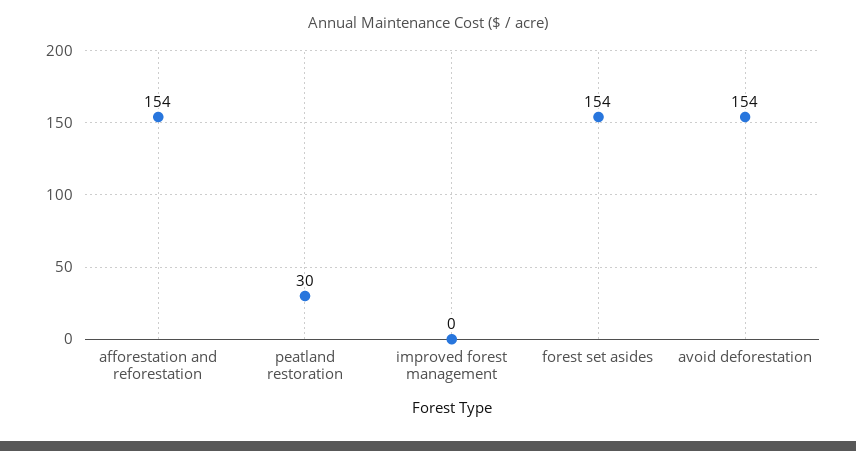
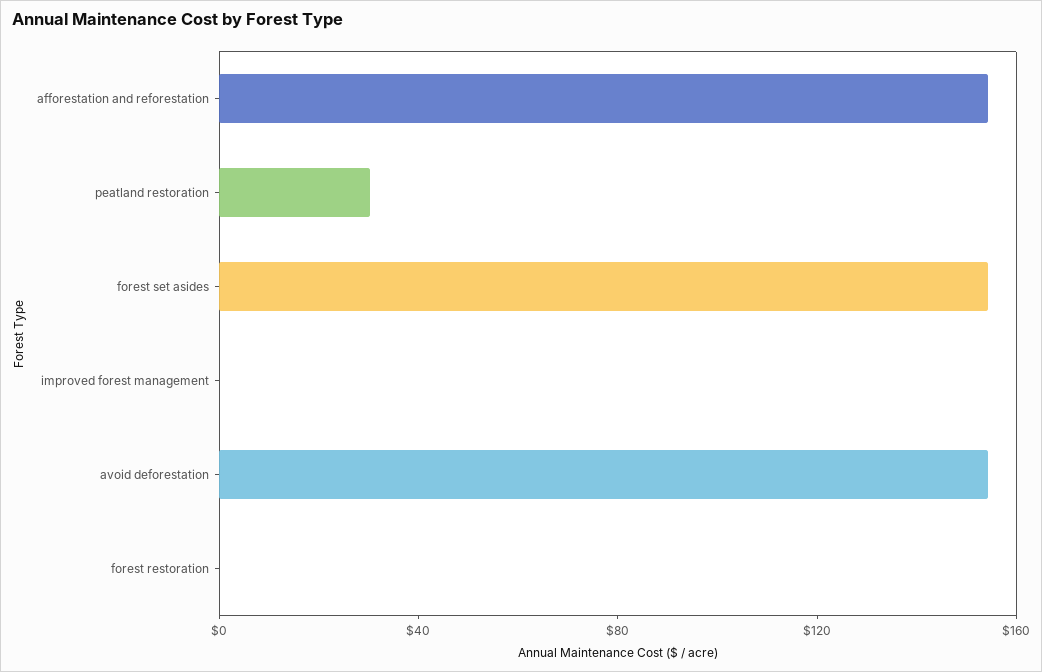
  {
    "afforestation and reforestation": 154,
    "peatland restoration": 30,
    "improved forest management": 0,
    "forest set asides": 154,
-   "avoid deforestation": 154
+   "avoid deforestation": 154,
+   "forest restoration": 0
  }

